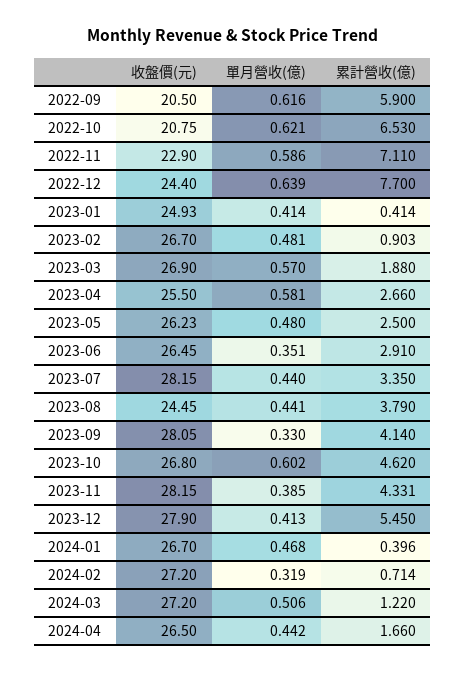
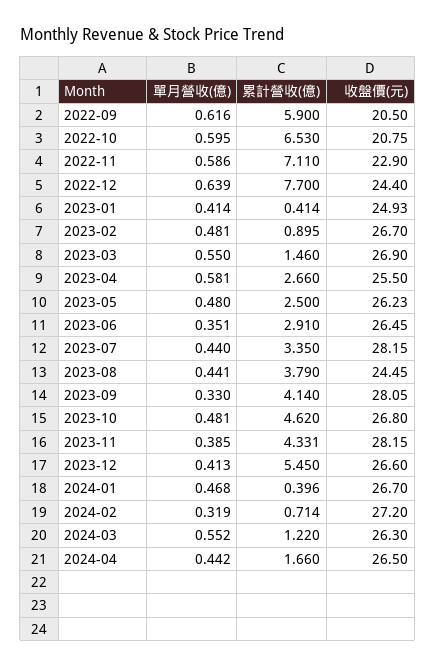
  {
    "收盤價(元)": {
      "2022-09": 20.5,
      "2022-10": 20.75,
      "2022-11": 22.9,
      "2022-12": 24.4,
      "2023-01": 24.93,
      "2023-02": 26.7,
      "2023-03": 26.9,
      "2023-04": 25.5,
      "2023-05": 26.23,
      "2023-06": 26.45,
      "2023-07": 28.15,
      "2023-08": 24.45,
      "2023-09": 28.05,
      "2023-10": 26.8,
      "2023-11": 28.15,
-     "2023-12": 27.9,
+     "2023-12": 26.6,
      "2024-01": 26.7,
      "2024-02": 27.2,
-     "2024-03": 27.2,
+     "2024-03": 26.3,
      "2024-04": 26.5
    },
    "單月營收(億)": {
      "2022-09": 0.616,
-     "2022-10": 0.621,
+     "2022-10": 0.595,
      "2022-11": 0.586,
      "2022-12": 0.639,
      "2023-01": 0.414,
      "2023-02": 0.481,
-     "2023-03": 0.57,
+     "2023-03": 0.55,
      "2023-04": 0.581,
      "2023-05": 0.48,
      "2023-06": 0.351,
      "2023-07": 0.44,
      "2023-08": 0.441,
      "2023-09": 0.33,
-     "2023-10": 0.602,
+     "2023-10": 0.481,
      "2023-11": 0.385,
      "2023-12": 0.413,
      "2024-01": 0.468,
      "2024-02": 0.319,
-     "2024-03": 0.506,
+     "2024-03": 0.552,
      "2024-04": 0.442
    },
    "累計營收(億)": {
      "2022-09": 5.9,
      "2022-10": 6.53,
      "2022-11": 7.11,
      "2022-12": 7.7,
      "2023-01": 0.414,
-     "2023-02": 0.903,
+     "2023-02": 0.895,
-     "2023-03": 1.88,
+     "2023-03": 1.46,
      "2023-04": 2.66,
      "2023-05": 2.5,
      "2023-06": 2.91,
      "2023-07": 3.35,
      "2023-08": 3.79,
      "2023-09": 4.14,
      "2023-10": 4.62,
      "2023-11": 4.331,
      "2023-12": 5.45,
      "2024-01": 0.396,
      "2024-02": 0.714,
      "2024-03": 1.22,
      "2024-04": 1.66
    }
  }

